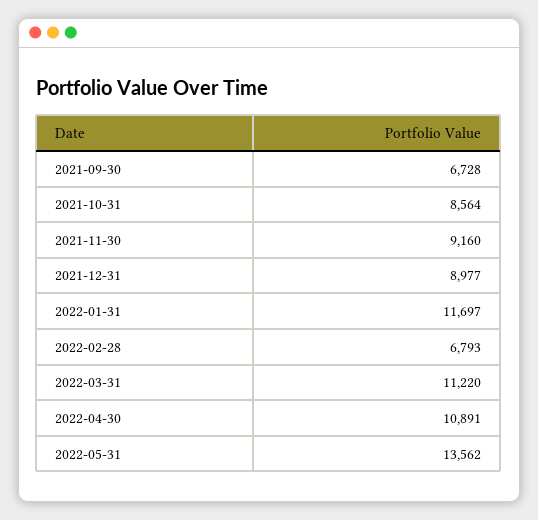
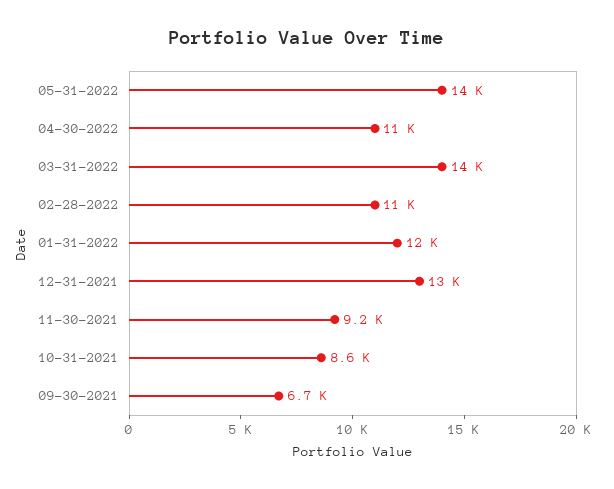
  {
    "2021-09-30": 6728,
    "2021-10-31": 8564,
    "2021-11-30": 9160,
-   "2021-12-31": 8977,
+   "2021-12-31": 13000,
    "2022-01-31": 11697,
-   "2022-02-28": 6793,
+   "2022-02-28": 11000,
-   "2022-03-31": 11220,
+   "2022-03-31": 14000,
    "2022-04-30": 10891,
    "2022-05-31": 13562
  }

